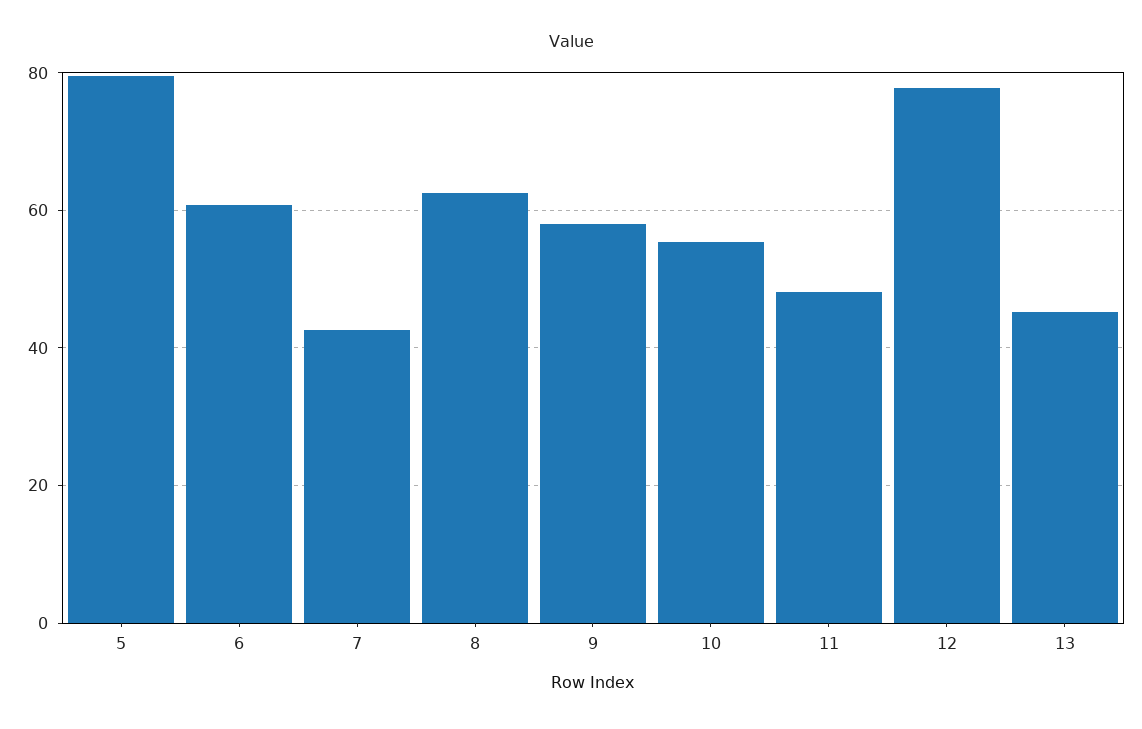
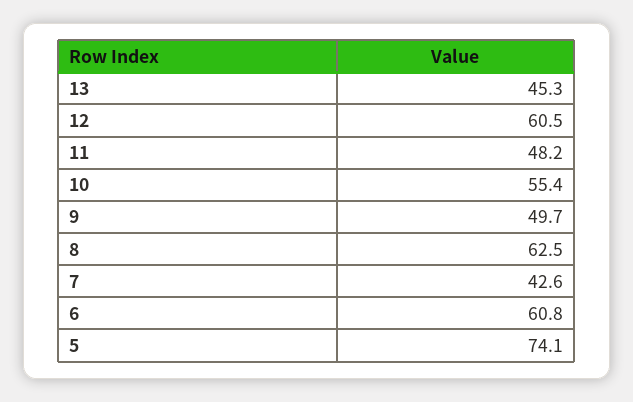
  {
-   "5": 80,
+   "5": 74.1,
    "6": 60.8,
    "7": 42.6,
    "8": 62.5,
-   "9": 58,
+   "9": 49.7,
    "10": 55.4,
    "11": 48.2,
-   "12": 78,
+   "12": 60.5,
    "13": 45.3
  }

